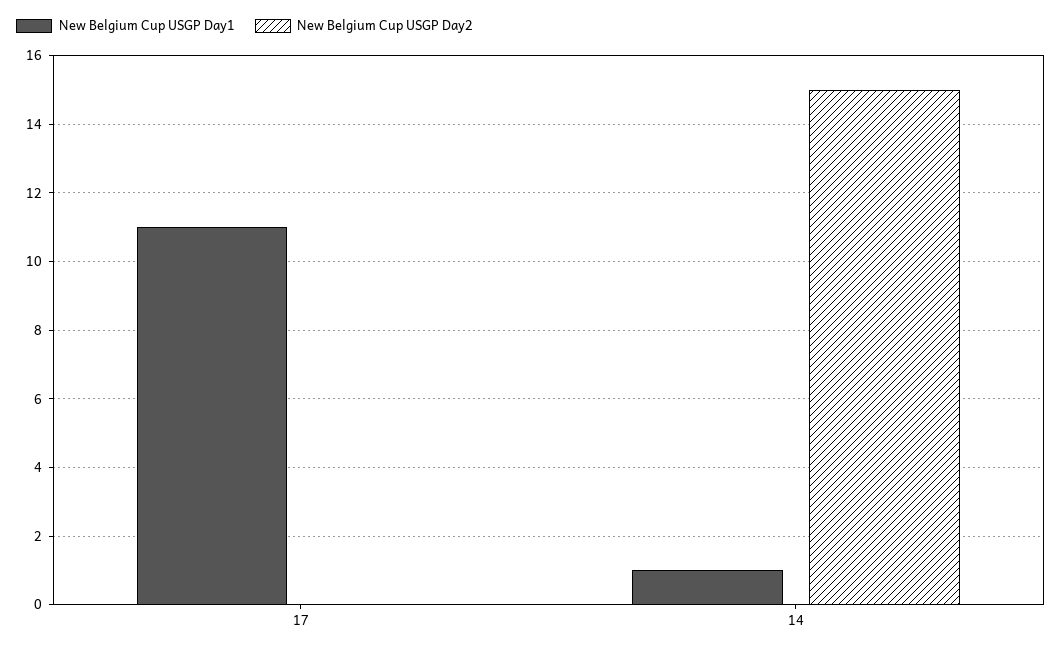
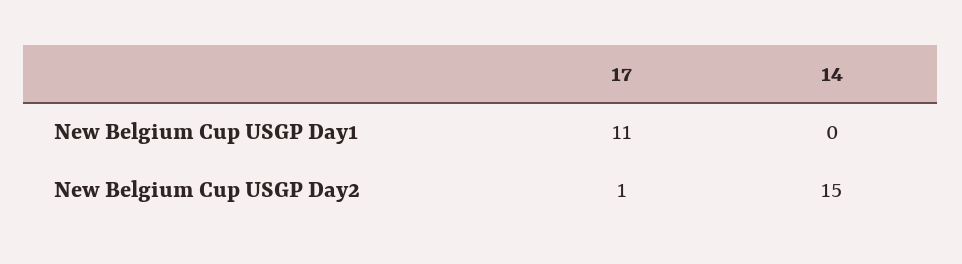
  {
    "New Belgium Cup USGP Day1": {
      "17": 11,
-     "14": 1
+     "14": 0
    },
    "New Belgium Cup USGP Day2": {
-     "17": 0,
+     "17": 1,
      "14": 15
    }
  }

